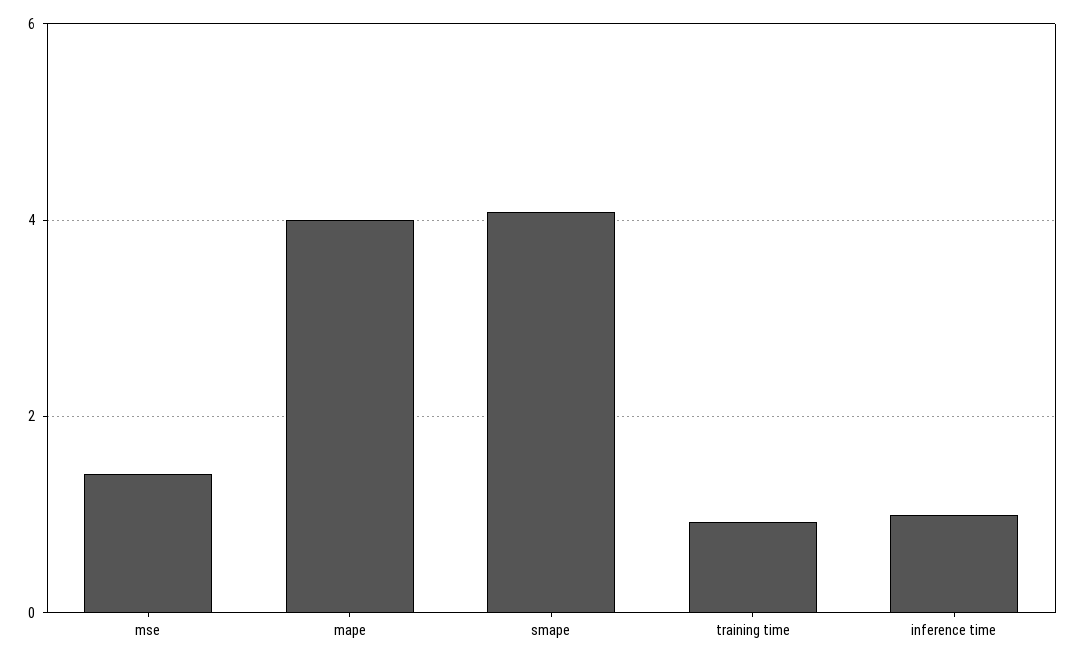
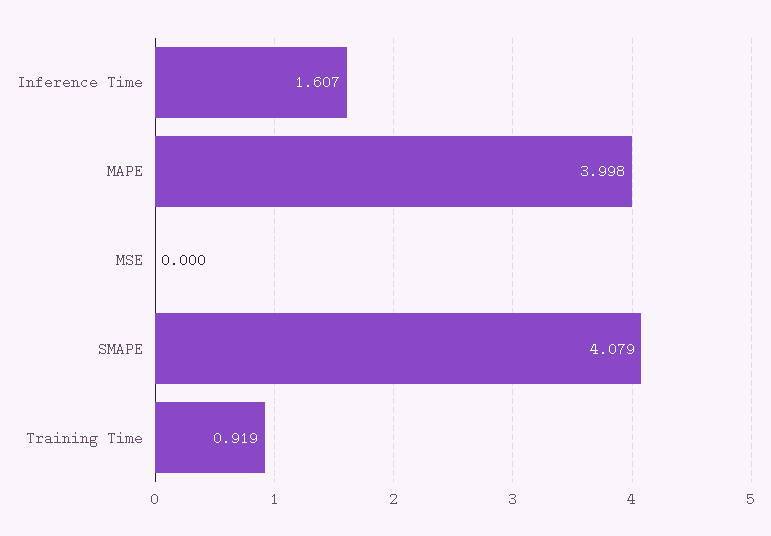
  {
-   "mse": 1.4,
+   "mse": 0,
    "mape": 3.998,
    "smape": 4.079,
    "training time": 0.919,
-   "inference time": 1
+   "inference time": 1.607
  }

